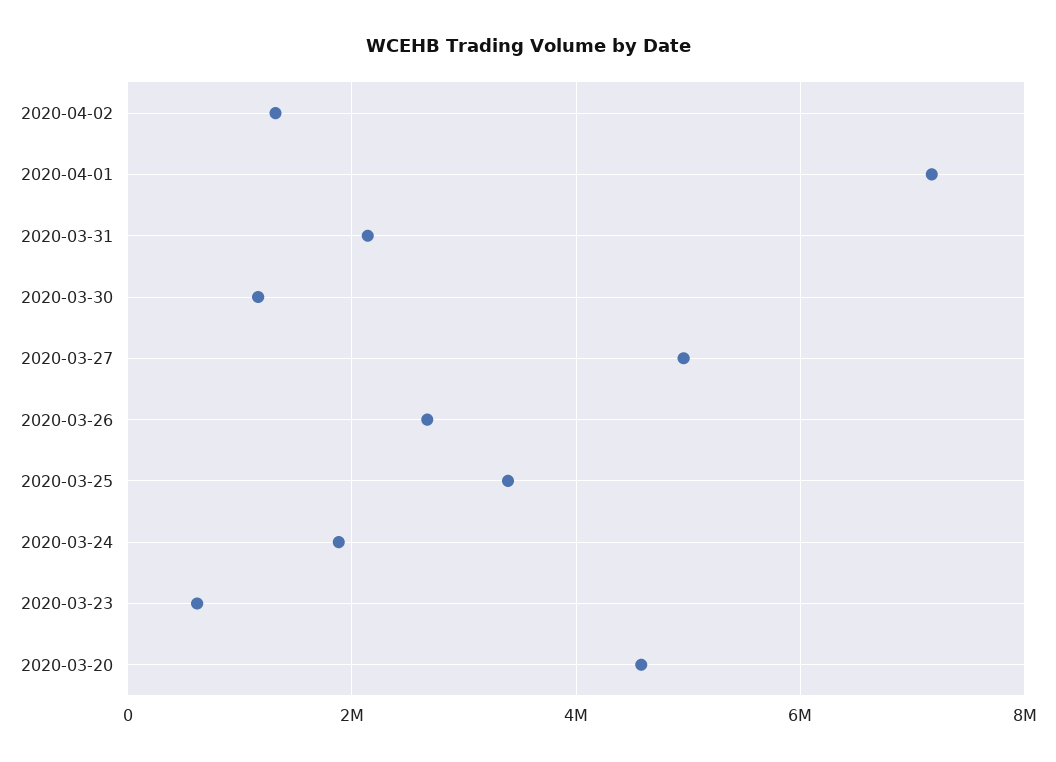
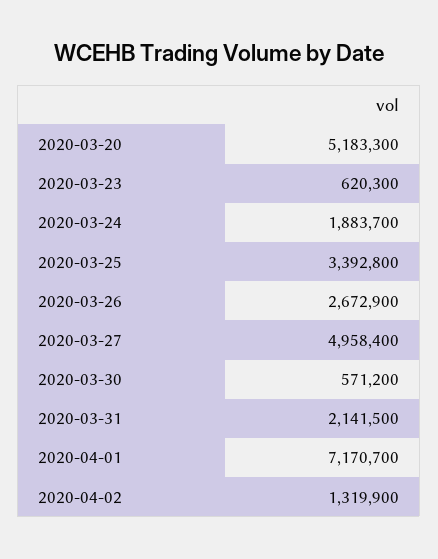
  {
    "2020-04-02": 1319900,
    "2020-04-01": 7170700,
    "2020-03-31": 2141500,
-   "2020-03-30": 1200000,
+   "2020-03-30": 571200,
    "2020-03-27": 4958400,
    "2020-03-26": 2672900,
    "2020-03-25": 3392800,
    "2020-03-24": 1883700,
    "2020-03-23": 620300,
-   "2020-03-20": 4600000
+   "2020-03-20": 5183300
  }

